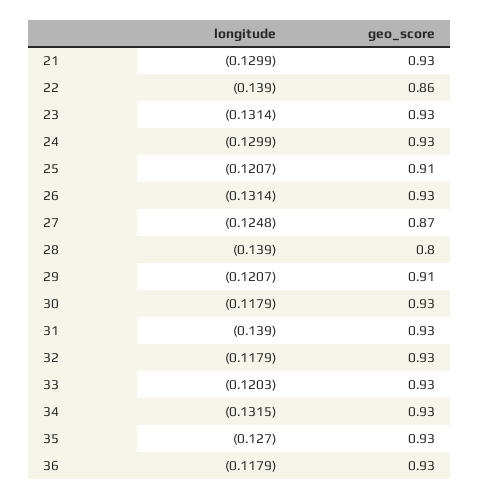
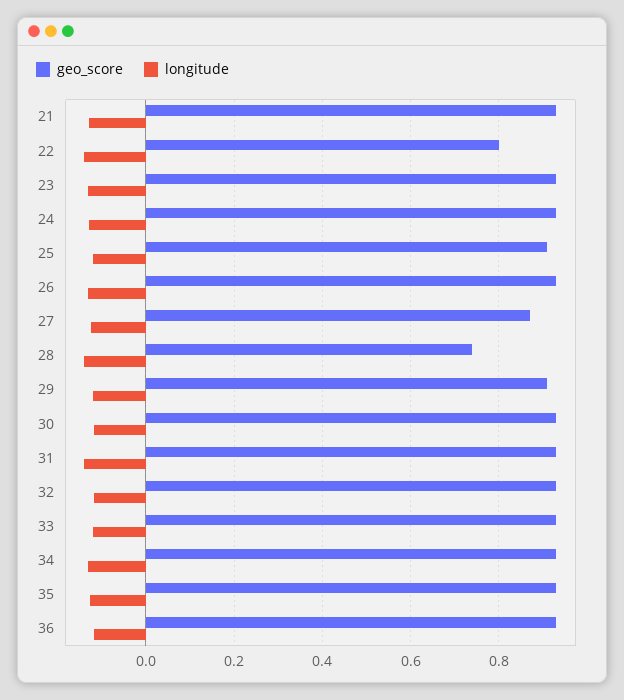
  {
    "longitude": {
      "21": -0.1299,
      "22": -0.139,
      "23": -0.1314,
      "24": -0.1299,
      "25": -0.1207,
      "26": -0.1314,
      "27": -0.1248,
      "28": -0.139,
      "29": -0.1207,
      "30": -0.1179,
      "31": -0.139,
      "32": -0.1179,
      "33": -0.1203,
      "34": -0.1315,
      "35": -0.127,
      "36": -0.1179
    },
    "geo_score": {
      "21": 0.93,
-     "22": 0.86,
+     "22": 0.8,
      "23": 0.93,
      "24": 0.93,
      "25": 0.91,
      "26": 0.93,
      "27": 0.87,
-     "28": 0.8,
+     "28": 0.74,
      "29": 0.91,
      "30": 0.93,
      "31": 0.93,
      "32": 0.93,
      "33": 0.93,
      "34": 0.93,
      "35": 0.93,
      "36": 0.93
    }
  }

